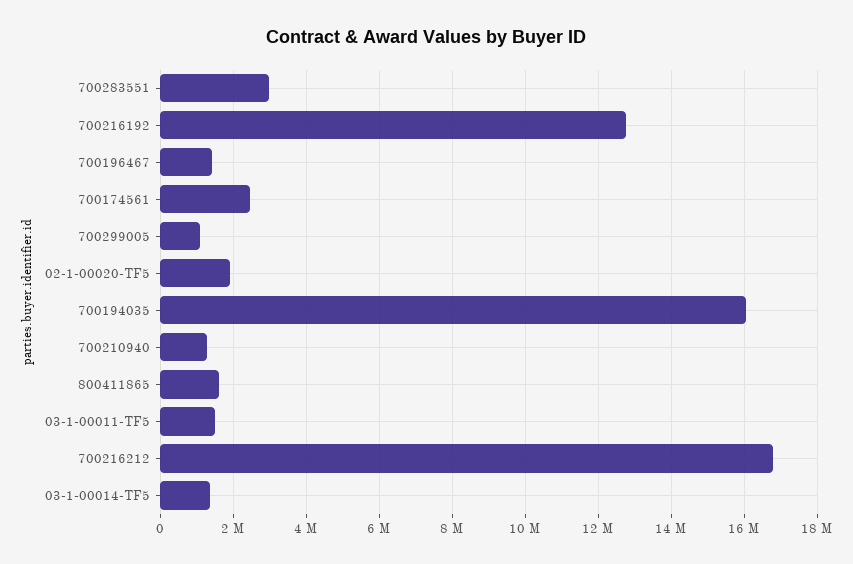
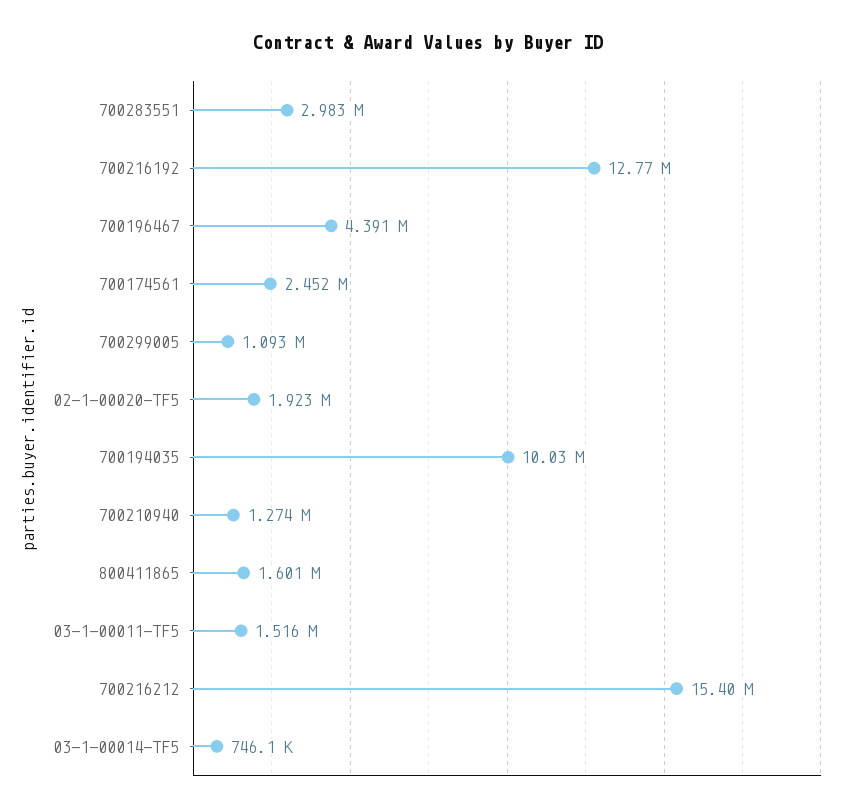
  {
    "700283551": 2983000,
    "700216192": 12770000,
-   "700196467": 1400000,
+   "700196467": 4391000,
    "700174561": 2452000,
    "700299005": 1093000,
    "02-1-00020-TF5": 1923000,
-   "700194035": 16000000,
+   "700194035": 10030000,
    "700210940": 1274000,
    "800411865": 1601000,
    "03-1-00011-TF5": 1516000,
-   "700216212": 16800000,
+   "700216212": 15400000,
-   "03-1-00014-TF5": 1400000
+   "03-1-00014-TF5": 746100
  }

